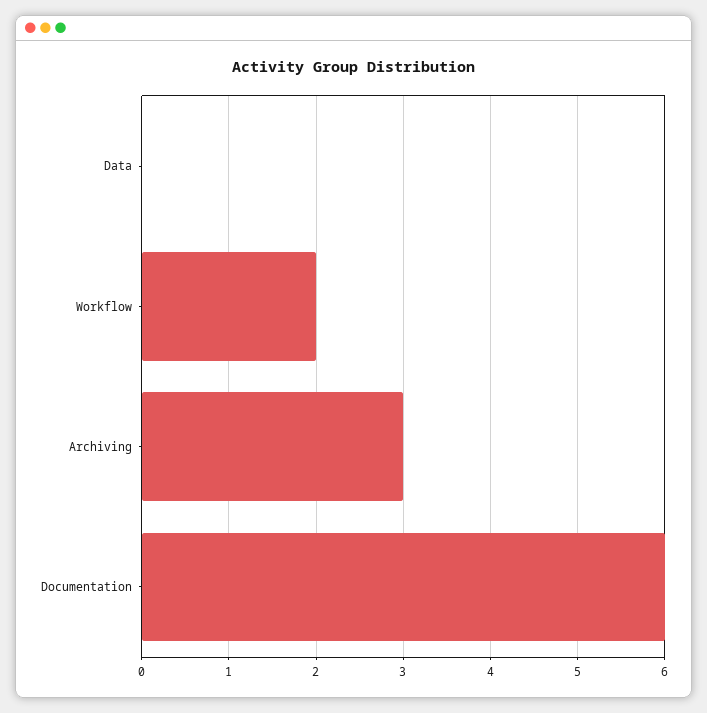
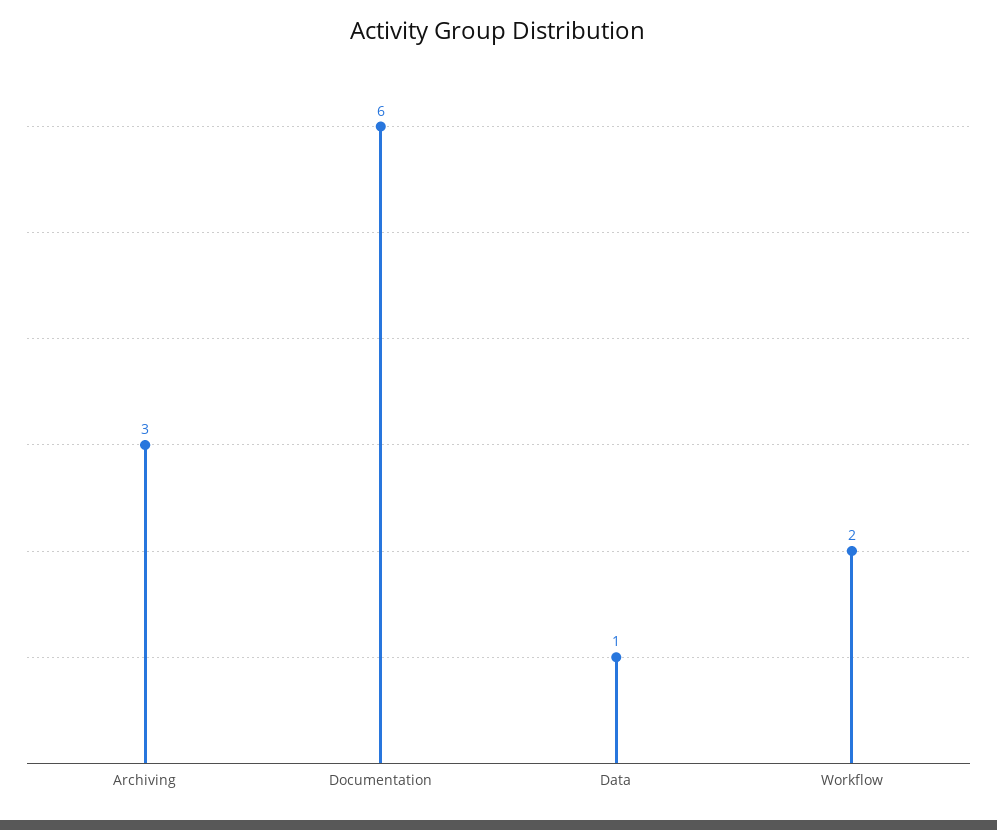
  {
-   "Data": 0,
+   "Data": 1,
    "Workflow": 2,
    "Archiving": 3,
    "Documentation": 6
  }

